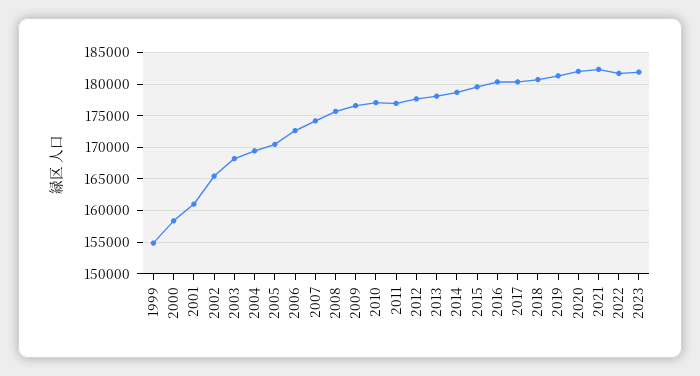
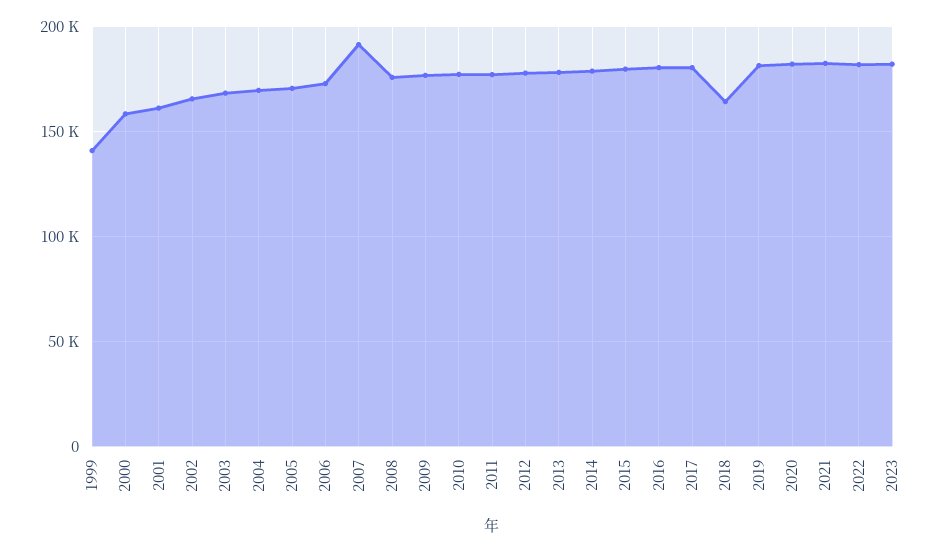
  {
-   "1999": 155000,
+   "1999": 140000,
    "2000": 158000,
    "2001": 161000,
    "2002": 165000,
    "2003": 168000,
    "2004": 169000,
    "2005": 170000,
    "2006": 173000,
-   "2007": 174000,
+   "2007": 190000,
    "2008": 176000,
    "2009": 177000,
    "2010": 177000,
    "2011": 177000,
    "2012": 178000,
    "2013": 178000,
    "2014": 179000,
    "2015": 180000,
    "2016": 180000,
    "2017": 180000,
-   "2018": 181000,
+   "2018": 165000,
    "2019": 181000,
    "2020": 182000,
    "2021": 182000,
    "2022": 182000,
    "2023": 182000
  }

